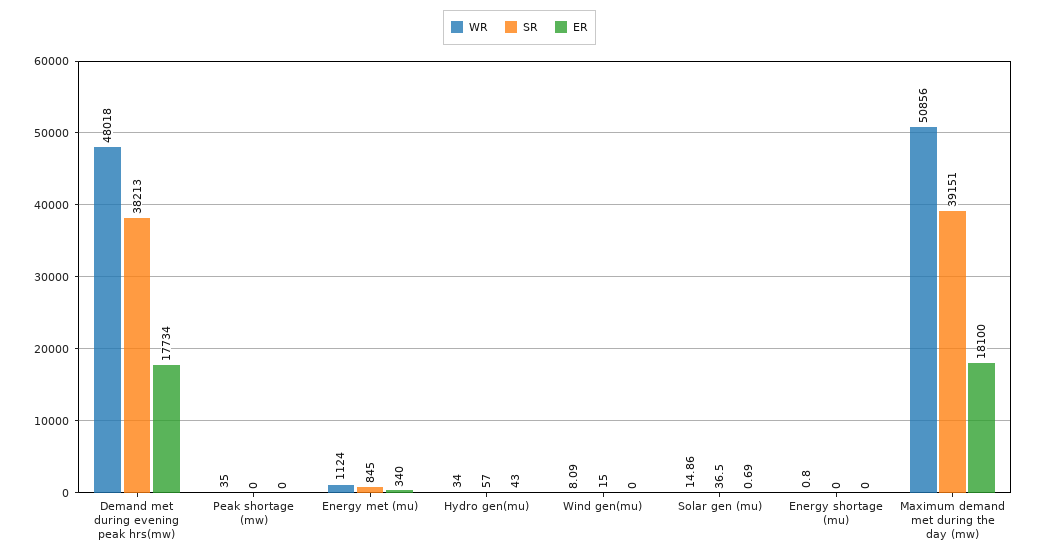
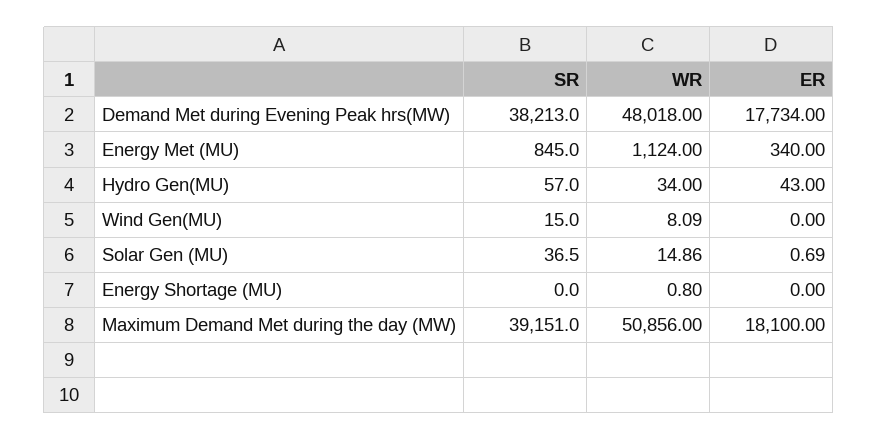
  {
    "WR": {
      "Demand met during evening peak hrs(mw)": 48018,
-     "Peak shortage (mw)": 35,
      "Energy met (mu)": 1124,
      "Hydro gen(mu)": 34,
      "Wind gen(mu)": 8.09,
      "Solar gen (mu)": 14.86,
      "Energy shortage (mu)": 0.8,
      "Maximum demand met during the day (mw)": 50856
    },
    "SR": {
      "Demand met during evening peak hrs(mw)": 38213,
-     "Peak shortage (mw)": 0,
      "Energy met (mu)": 845,
      "Hydro gen(mu)": 57,
      "Wind gen(mu)": 15,
      "Solar gen (mu)": 36.5,
      "Energy shortage (mu)": 0,
      "Maximum demand met during the day (mw)": 39151
    },
    "ER": {
      "Demand met during evening peak hrs(mw)": 17734,
-     "Peak shortage (mw)": 0,
      "Energy met (mu)": 340,
      "Hydro gen(mu)": 43,
      "Wind gen(mu)": 0,
      "Solar gen (mu)": 0.69,
      "Energy shortage (mu)": 0,
      "Maximum demand met during the day (mw)": 18100
    }
  }

